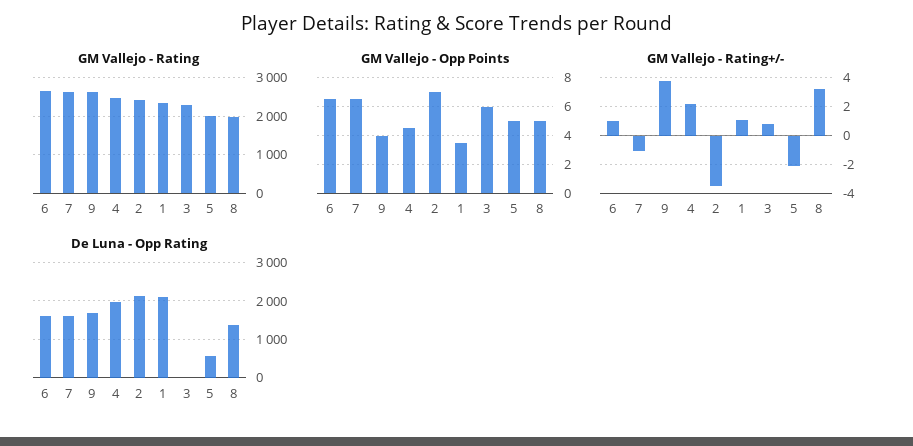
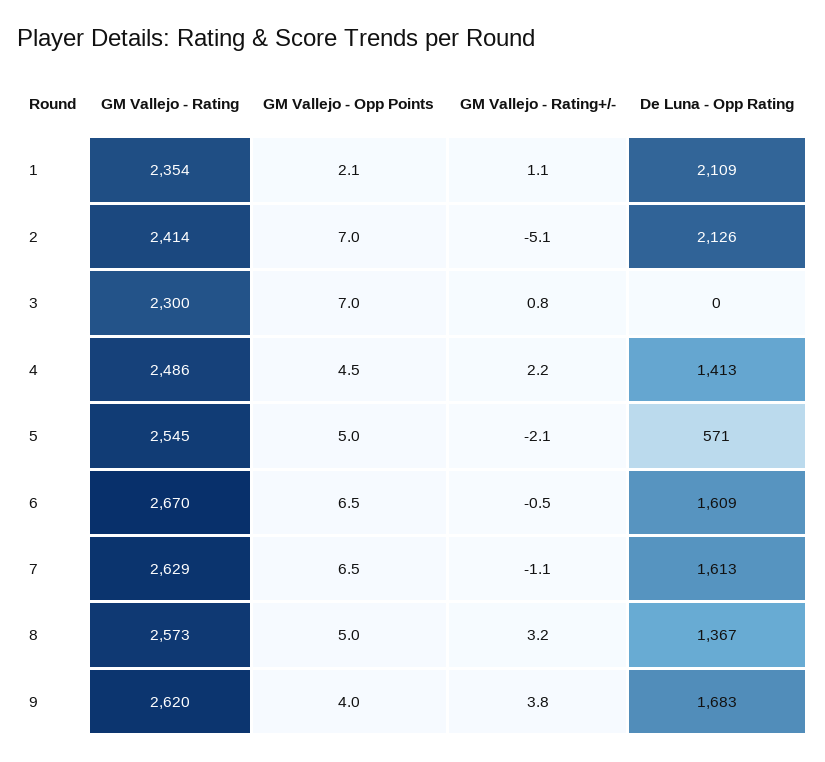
  {
    "GM Vallejo - Rating": {
      "6": 2670,
      "7": 2629,
      "9": 2620,
      "4": 2486,
      "2": 2414,
      "1": 2354,
      "3": 2300,
-     "5": 2000,
+     "5": 2545,
-     "8": 2000
+     "8": 2573
    },
    "GM Vallejo - Opp Points": {
      "6": 6.5,
      "7": 6.5,
      "9": 4,
      "4": 4.5,
      "2": 7,
-     "1": 3.5,
+     "1": 2.1,
-     "3": 6,
+     "3": 7,
      "5": 5,
      "8": 5
    },
    "GM Vallejo - Rating+/-": {
-     "6": 1,
+     "6": -0.5,
      "7": -1.1,
      "9": 3.8,
      "4": 2.2,
-     "2": -3.5,
+     "2": -5.1,
      "1": 1.1,
      "3": 0.8,
      "5": -2.1,
      "8": 3.2
    },
    "De Luna - Opp Rating": {
      "6": 1609,
      "7": 1613,
      "9": 1683,
-     "4": 2000,
+     "4": 1413,
      "2": 2126,
      "1": 2109,
      "3": 0,
      "5": 571,
      "8": 1367
    }
  }

